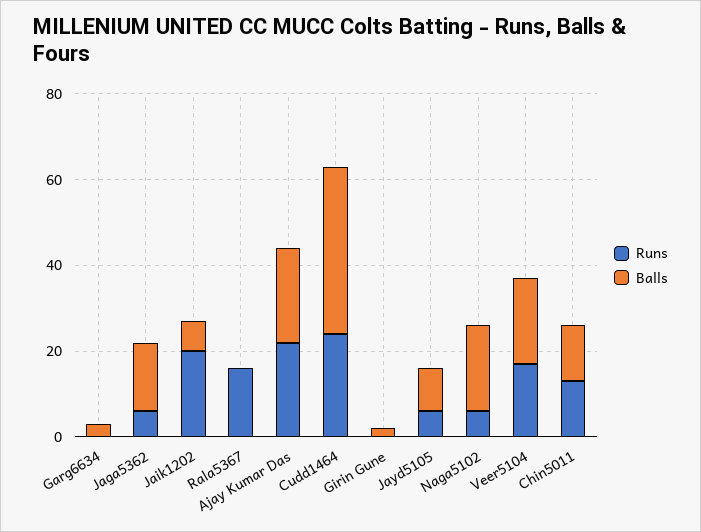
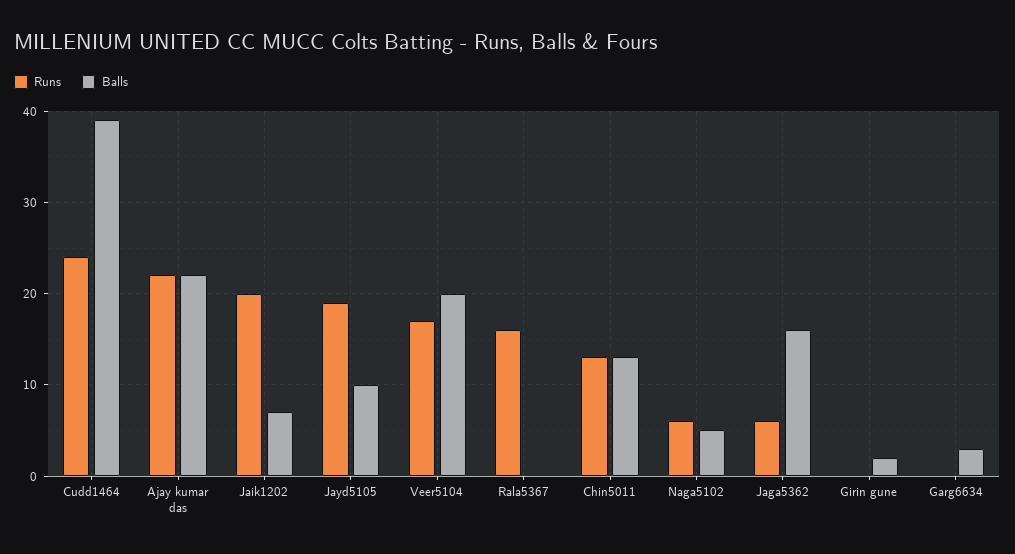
  {
    "Runs": {
      "Garg6634": 0,
      "Jaga5362": 6,
      "Jaik1202": 20,
      "Rala5367": 16,
      "Ajay Kumar Das": 22,
      "Cudd1464": 24,
      "Girin Gune": 0,
-     "Jayd5105": 5,
+     "Jayd5105": 19,
      "Naga5102": 6,
      "Veer5104": 17,
      "Chin5011": 13
    },
    "Balls": {
      "Garg6634": 3,
      "Jaga5362": 16,
      "Jaik1202": 7,
      "Rala5367": 0,
      "Ajay Kumar Das": 22,
      "Cudd1464": 39,
      "Girin Gune": 2,
      "Jayd5105": 10,
-     "Naga5102": 20,
+     "Naga5102": 5,
      "Veer5104": 20,
      "Chin5011": 13
    }
  }

